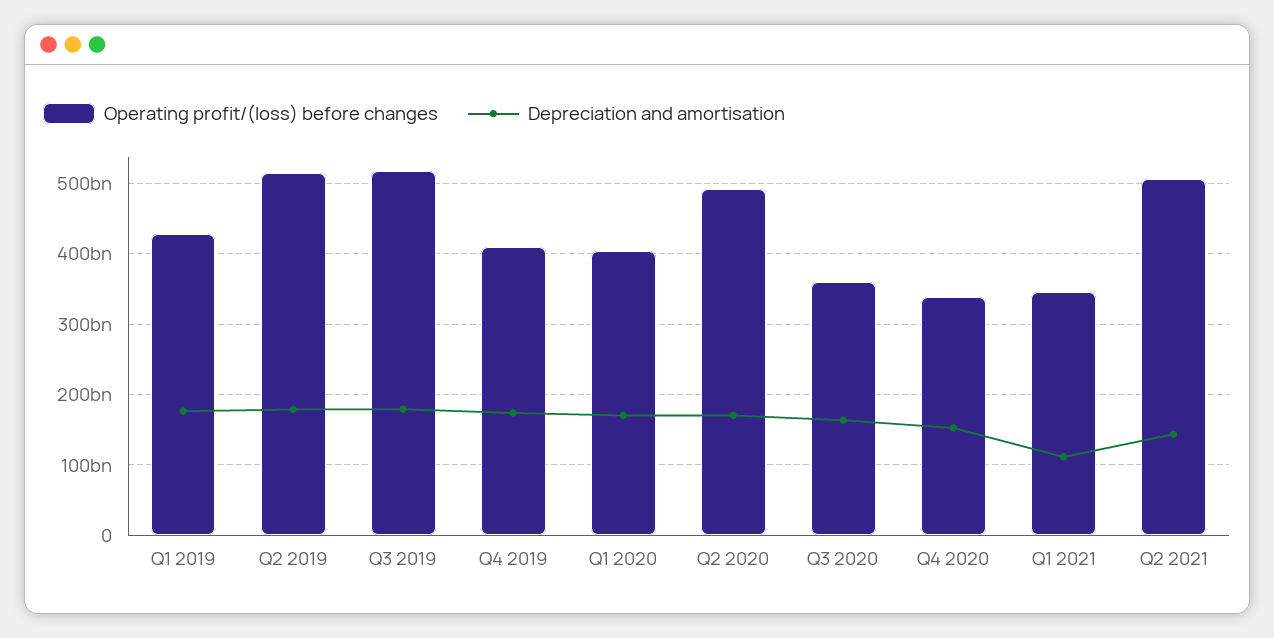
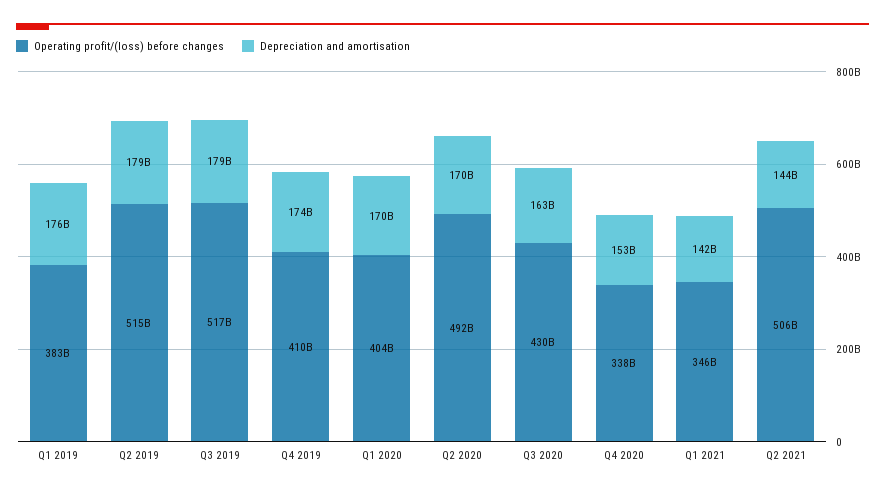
  {
    "Operating profit/(loss) before changes": {
-     "Q1 2019": 430000000000,
+     "Q1 2019": 383000000000,
      "Q2 2019": 515000000000,
      "Q3 2019": 517000000000,
      "Q4 2019": 410000000000,
      "Q1 2020": 404000000000,
      "Q2 2020": 492000000000,
-     "Q3 2020": 360000000000,
+     "Q3 2020": 430000000000,
      "Q4 2020": 338000000000,
      "Q1 2021": 346000000000,
      "Q2 2021": 506000000000
    },
    "Depreciation and amortisation": {
      "Q1 2019": 176000000000,
      "Q2 2019": 179000000000,
      "Q3 2019": 179000000000,
      "Q4 2019": 174000000000,
      "Q1 2020": 170000000000,
      "Q2 2020": 170000000000,
      "Q3 2020": 163000000000,
      "Q4 2020": 153000000000,
-     "Q1 2021": 110000000000,
+     "Q1 2021": 142000000000,
      "Q2 2021": 144000000000
    }
  }

